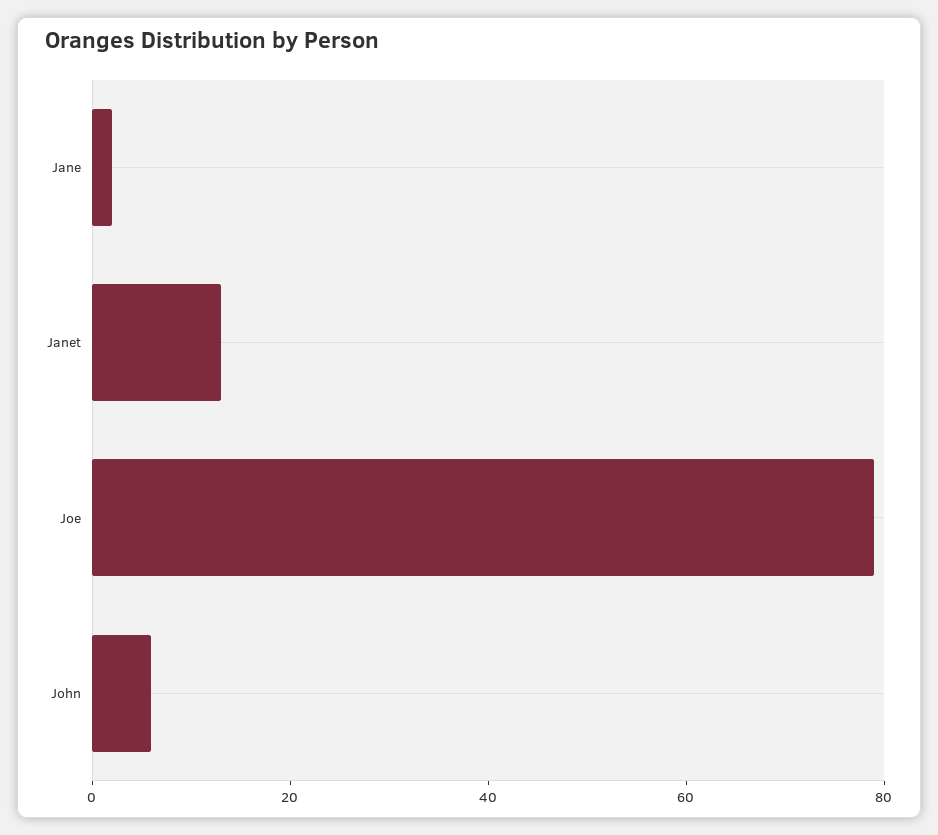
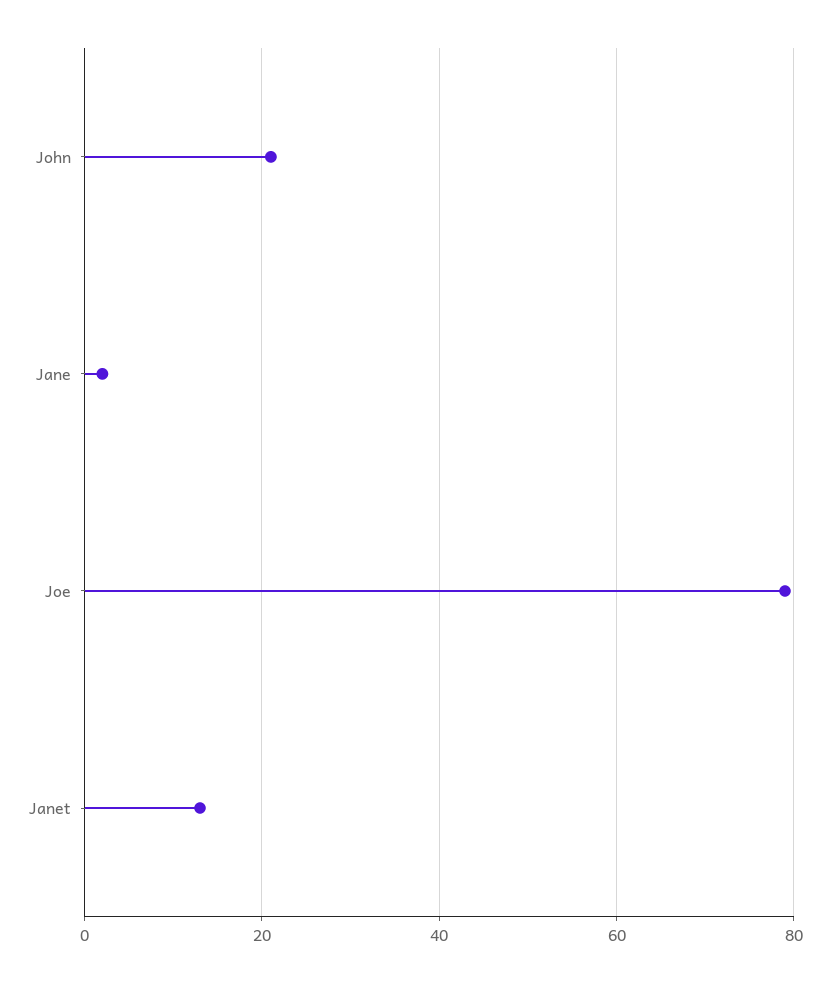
  {
    "Jane": 0,
    "Janet": 15,
    "Joe": 80,
-   "John": 5
+   "John": 20
  }

